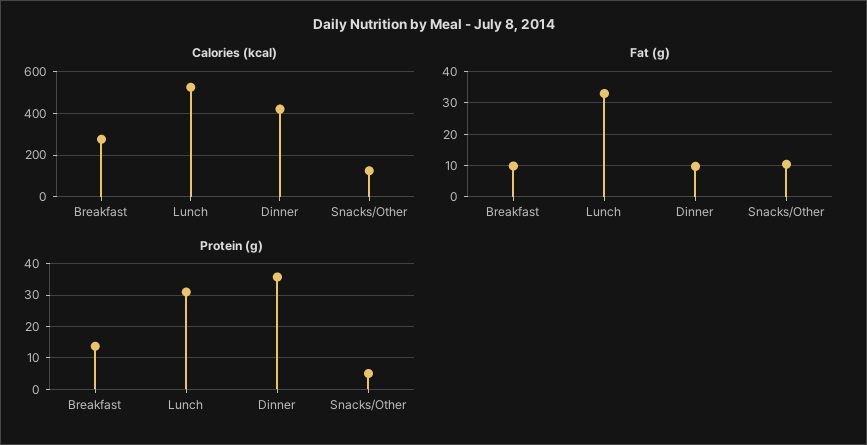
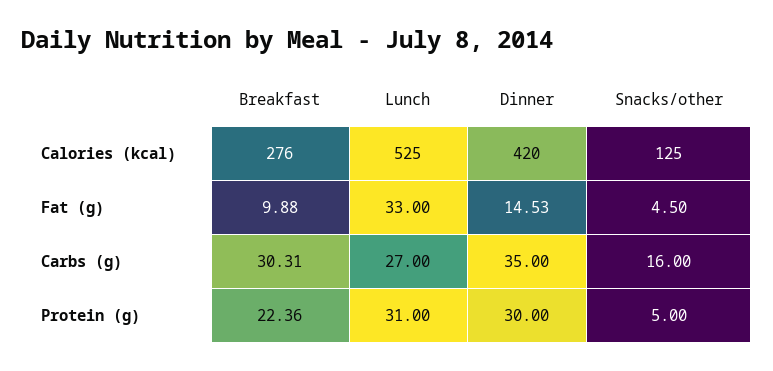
  {
    "Calories (kcal)": {
      "Breakfast": 276,
      "Lunch": 525,
      "Dinner": 420,
      "Snacks/Other": 125
    },
    "Fat (g)": {
      "Breakfast": 9.88,
      "Lunch": 33,
-     "Dinner": 10,
+     "Dinner": 14.53,
-     "Snacks/Other": 10
+     "Snacks/Other": 4.5
    },
    "Protein (g)": {
-     "Breakfast": 14,
+     "Breakfast": 22.36,
      "Lunch": 31,
-     "Dinner": 36,
+     "Dinner": 30,
      "Snacks/Other": 5
-   }
+   },
+   "Carbs (g)": {
+     "Breakfast": 30.31,
+     "Lunch": 27,
+     "Dinner": 35,
+     "Snacks/Other": 16
+   }
  }

